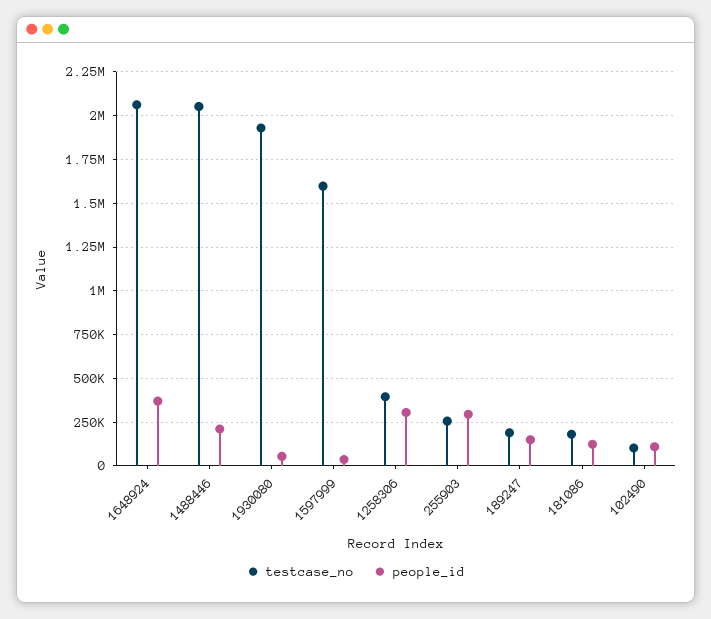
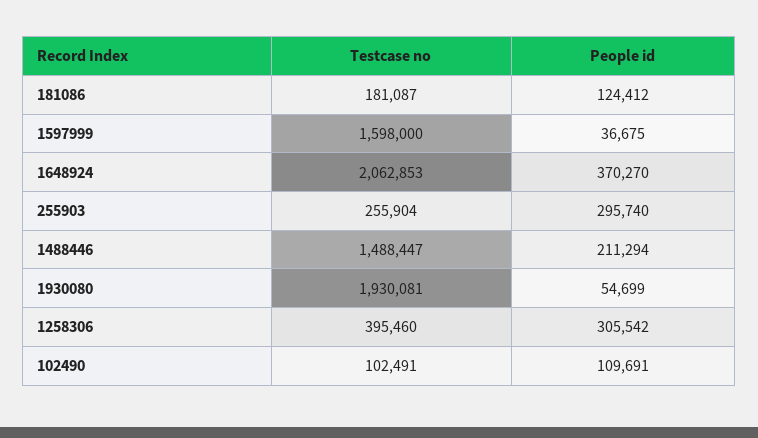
  {
    "testcase_no": {
      "1648924": 2062853,
-     "1488446": 2050000,
+     "1488446": 1488447,
      "1930080": 1930081,
      "1597999": 1598000,
      "1258306": 395460,
      "255903": 255904,
-     "189247": 200000,
      "181086": 181087,
      "102490": 102491
    },
    "people_id": {
      "1648924": 370270,
      "1488446": 211294,
      "1930080": 54699,
      "1597999": 36675,
      "1258306": 305542,
      "255903": 295740,
-     "189247": 150000,
      "181086": 124412,
      "102490": 109691
    }
  }

